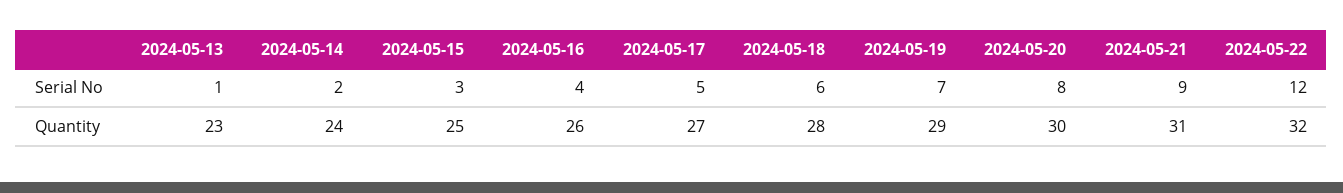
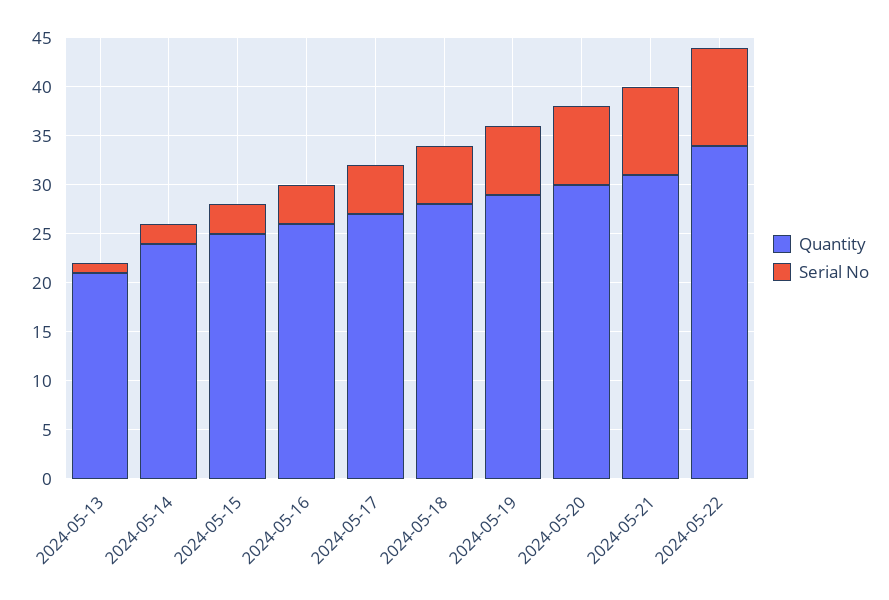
  {
    "Serial No": {
      "2024-05-13": 1,
      "2024-05-14": 2,
      "2024-05-15": 3,
      "2024-05-16": 4,
      "2024-05-17": 5,
      "2024-05-18": 6,
      "2024-05-19": 7,
      "2024-05-20": 8,
      "2024-05-21": 9,
-     "2024-05-22": 12
+     "2024-05-22": 10
    },
    "Quantity": {
-     "2024-05-13": 23,
+     "2024-05-13": 21,
      "2024-05-14": 24,
      "2024-05-15": 25,
      "2024-05-16": 26,
      "2024-05-17": 27,
      "2024-05-18": 28,
      "2024-05-19": 29,
      "2024-05-20": 30,
      "2024-05-21": 31,
-     "2024-05-22": 32
+     "2024-05-22": 34
    }
  }

